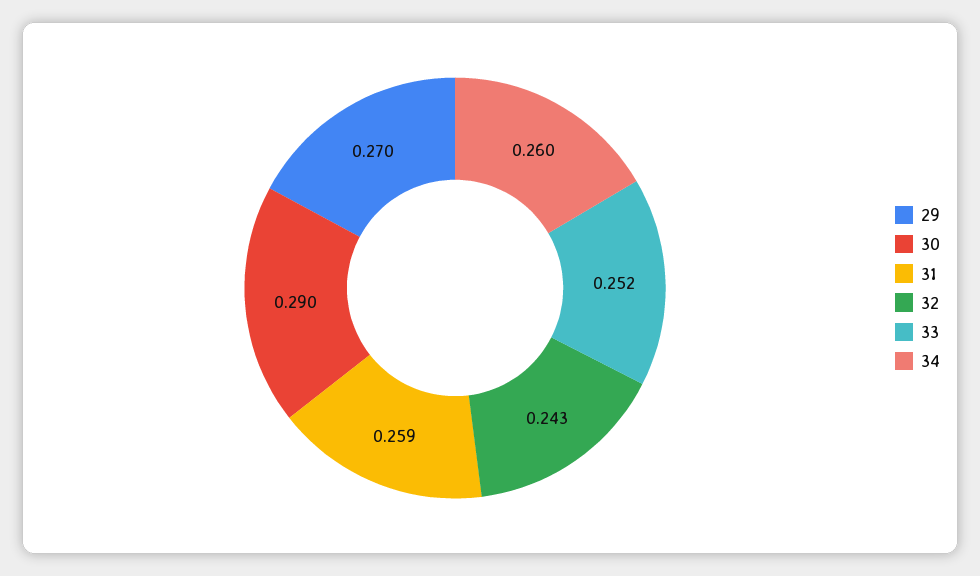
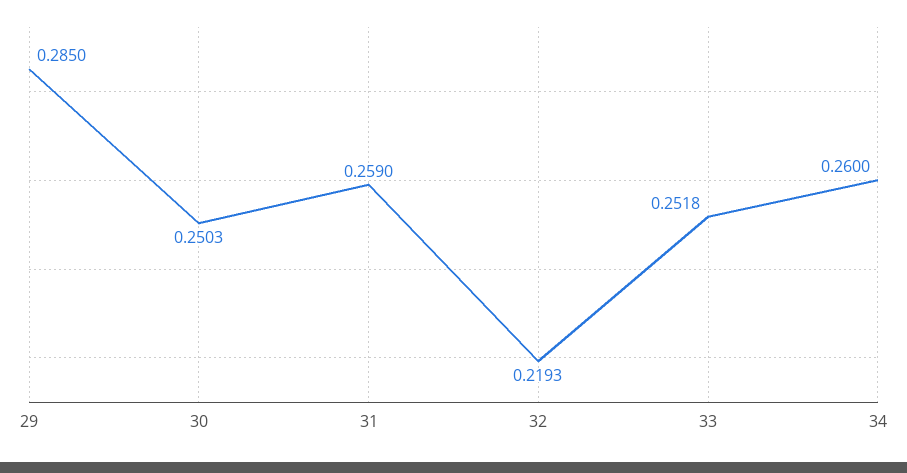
  {
-   "29": 0.27,
+   "29": 0.285,
-   "30": 0.29,
+   "30": 0.2503,
    "31": 0.259,
-   "32": 0.243,
+   "32": 0.2193,
    "33": 0.2518,
    "34": 0.26
  }

